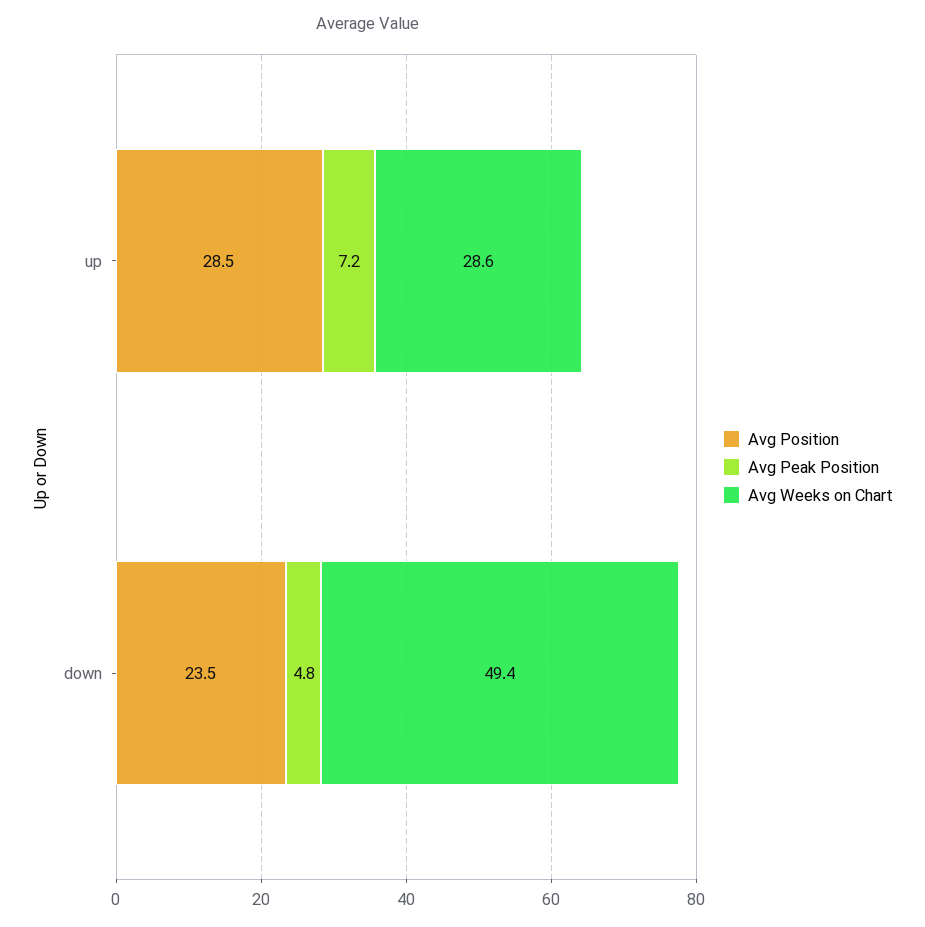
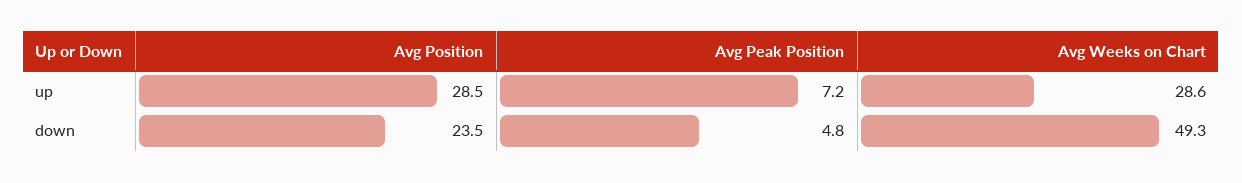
  {
    "Avg Position": {
      "up": 28.5,
      "down": 23.5
    },
    "Avg Peak Position": {
      "up": 7.2,
      "down": 4.8
    },
    "Avg Weeks on Chart": {
      "up": 28.6,
-     "down": 49.4
+     "down": 49.3
    }
  }

